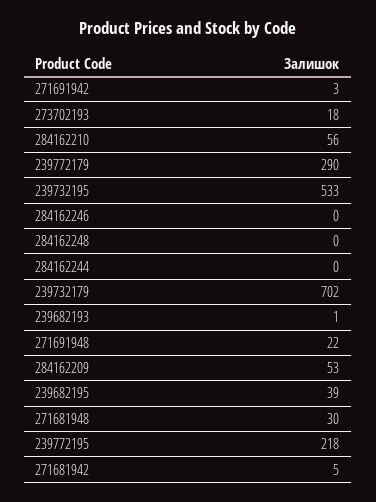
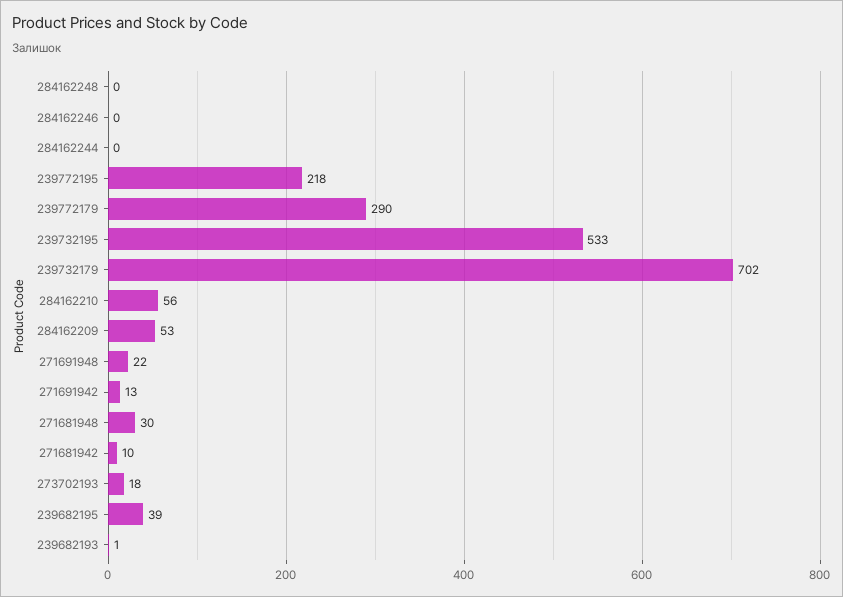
  {
-   "271691942": 3,
+   "271691942": 13,
    "273702193": 18,
    "284162210": 56,
    "239772179": 290,
    "239732195": 533,
    "284162246": 0,
    "284162248": 0,
    "284162244": 0,
    "239732179": 702,
    "239682193": 1,
    "271691948": 22,
    "284162209": 53,
    "239682195": 39,
    "271681948": 30,
    "239772195": 218,
-   "271681942": 5
+   "271681942": 10
  }

